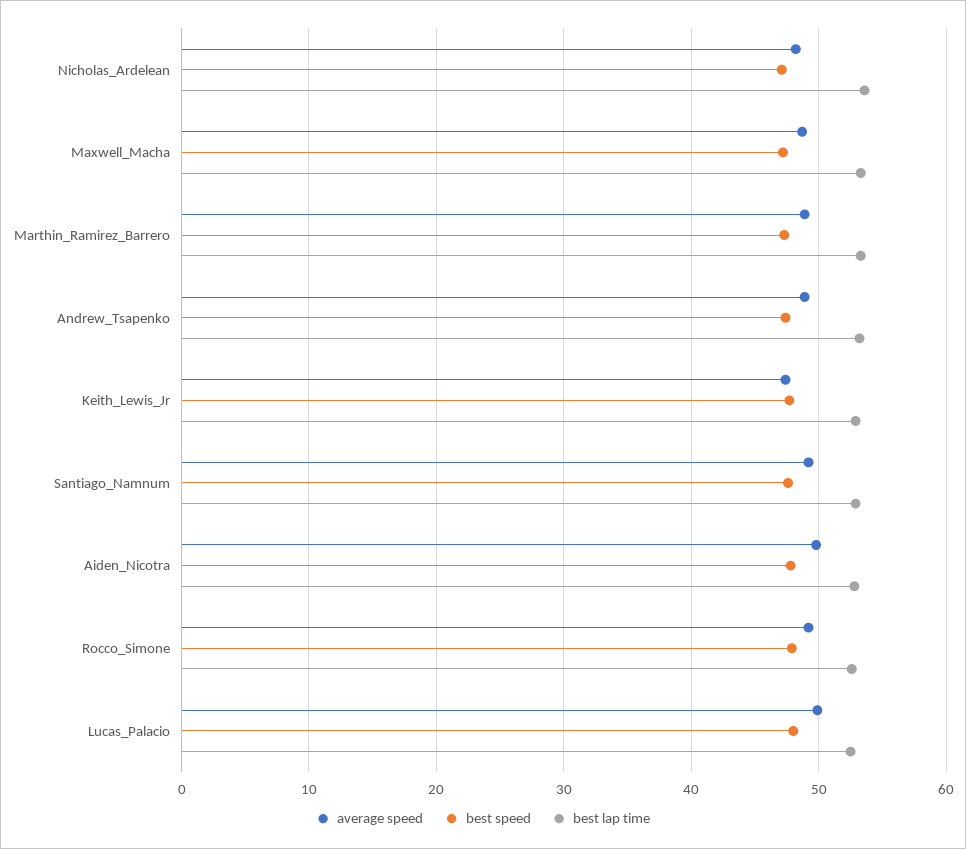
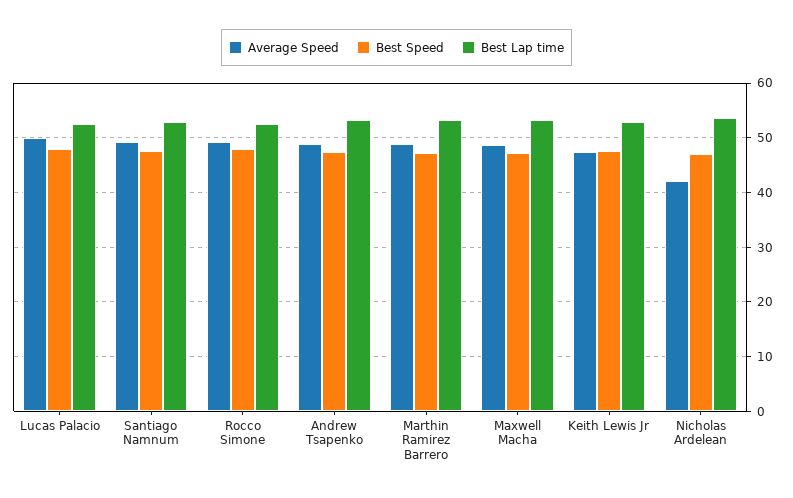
  {
    "average speed": {
-     "Nicholas_Ardelean": 48,
+     "Nicholas_Ardelean": 42,
      "Maxwell_Macha": 49,
      "Marthin_Ramirez_Barrero": 49,
      "Andrew_Tsapenko": 49,
      "Keith_Lewis_Jr": 47,
      "Santiago_Namnum": 49,
-     "Aiden_Nicotra": 50,
      "Rocco_Simone": 49,
      "Lucas_Palacio": 50
    },
    "best speed": {
      "Nicholas_Ardelean": 47,
      "Maxwell_Macha": 47,
      "Marthin_Ramirez_Barrero": 47,
      "Andrew_Tsapenko": 47,
      "Keith_Lewis_Jr": 48,
      "Santiago_Namnum": 48,
-     "Aiden_Nicotra": 48,
      "Rocco_Simone": 48,
      "Lucas_Palacio": 48
    },
    "best lap time": {
      "Nicholas_Ardelean": 54,
      "Maxwell_Macha": 53,
      "Marthin_Ramirez_Barrero": 53,
      "Andrew_Tsapenko": 53,
      "Keith_Lewis_Jr": 53,
      "Santiago_Namnum": 53,
-     "Aiden_Nicotra": 53,
      "Rocco_Simone": 53,
      "Lucas_Palacio": 53
    }
  }

